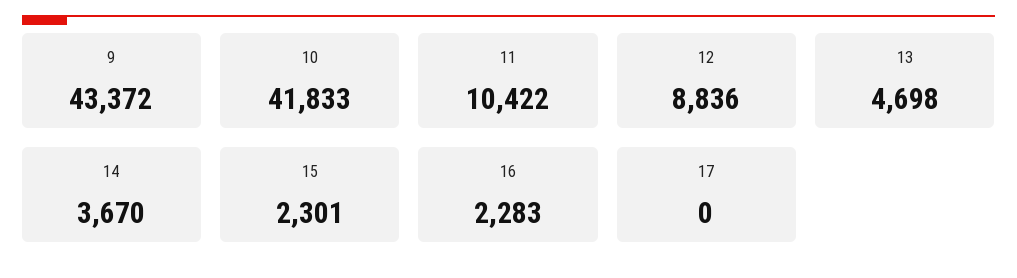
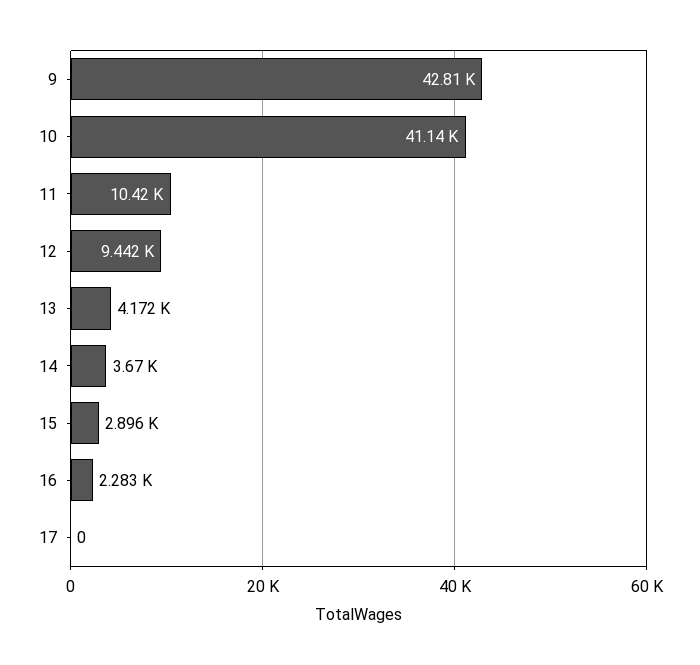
  {
-   "9": 43372,
+   "9": 42810,
-   "10": 41833,
+   "10": 41140,
    "11": 10422,
-   "12": 8836,
+   "12": 9442,
-   "13": 4698,
+   "13": 4172,
    "14": 3670,
-   "15": 2301,
+   "15": 2896,
    "16": 2283,
    "17": 0
  }

